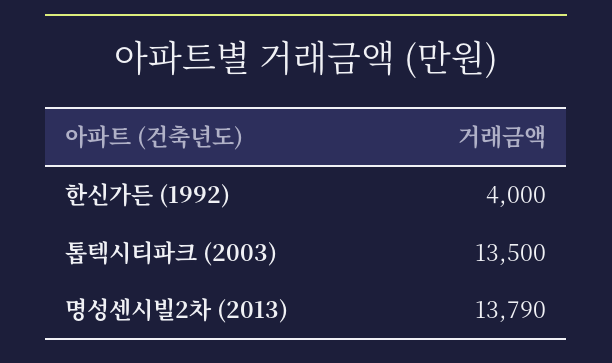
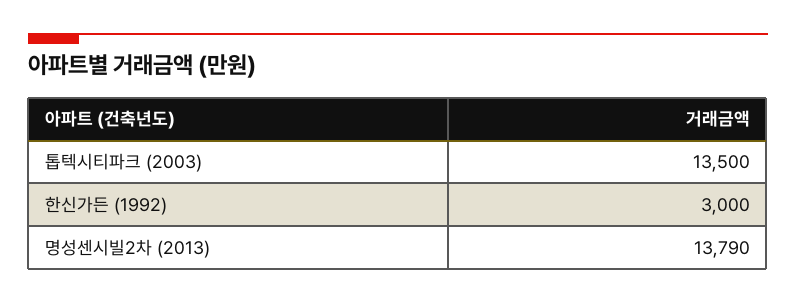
  {
-   "한신가든 (1992)": 4000,
+   "한신가든 (1992)": 3000,
    "톱텍시티파크 (2003)": 13500,
    "명성센시빌2차 (2013)": 13790
  }

